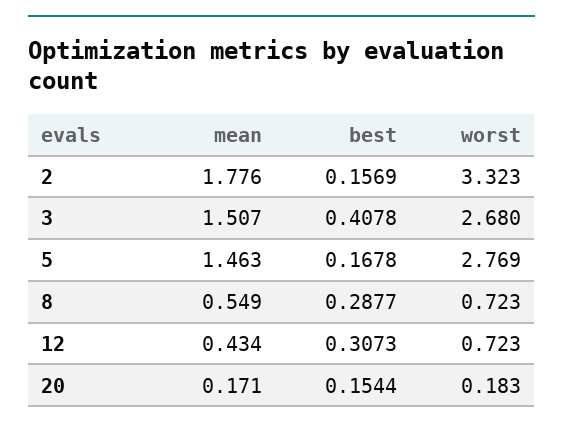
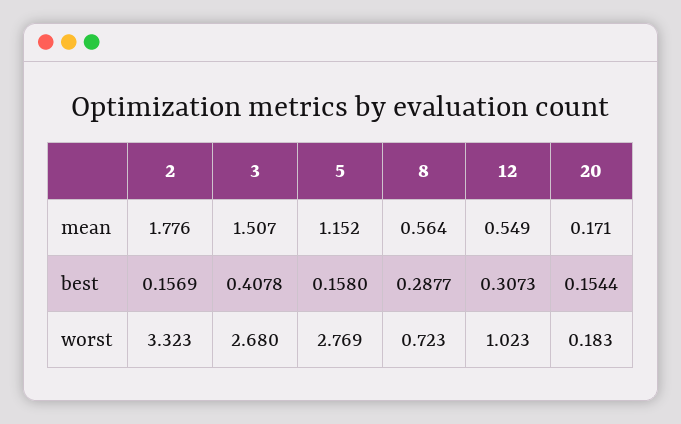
  {
    "mean": {
      "2": 1.776,
      "3": 1.507,
-     "5": 1.463,
+     "5": 1.152,
-     "8": 0.549,
+     "8": 0.564,
-     "12": 0.434,
+     "12": 0.549,
      "20": 0.171
    },
    "best": {
      "2": 0.1569,
      "3": 0.4078,
-     "5": 0.1678,
+     "5": 0.158,
      "8": 0.2877,
      "12": 0.3073,
      "20": 0.1544
    },
    "worst": {
      "2": 3.323,
      "3": 2.68,
      "5": 2.769,
      "8": 0.723,
-     "12": 0.723,
+     "12": 1.023,
      "20": 0.183
    }
  }

